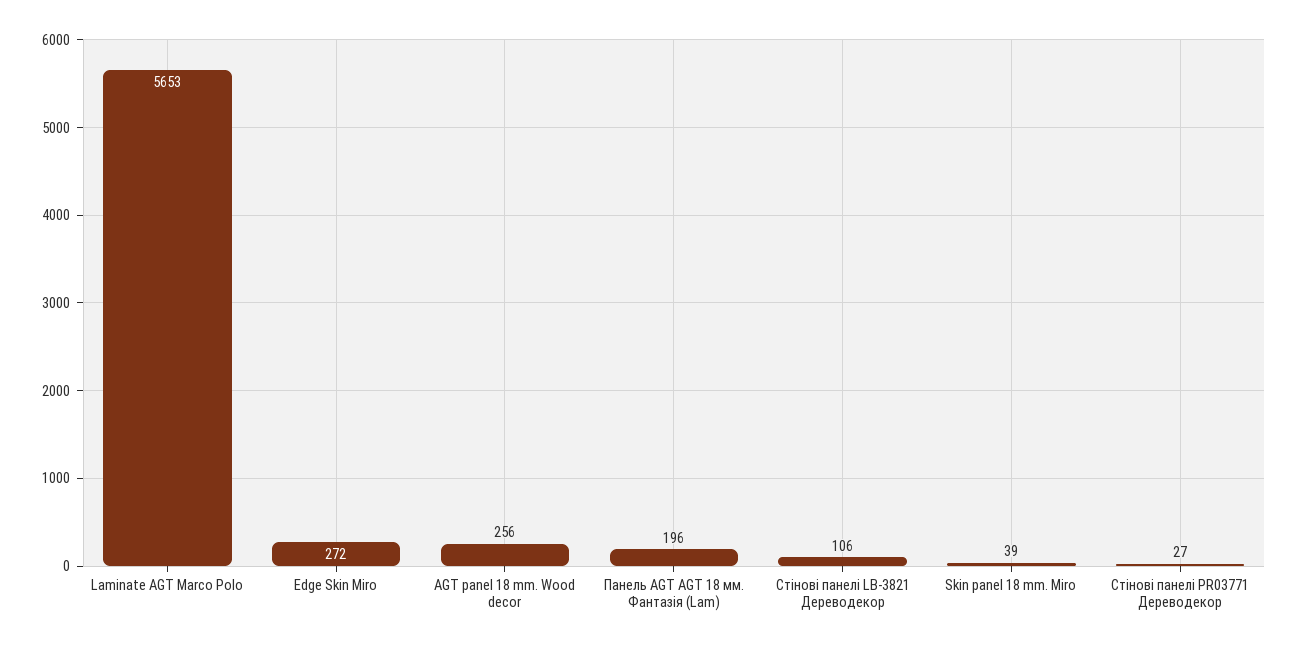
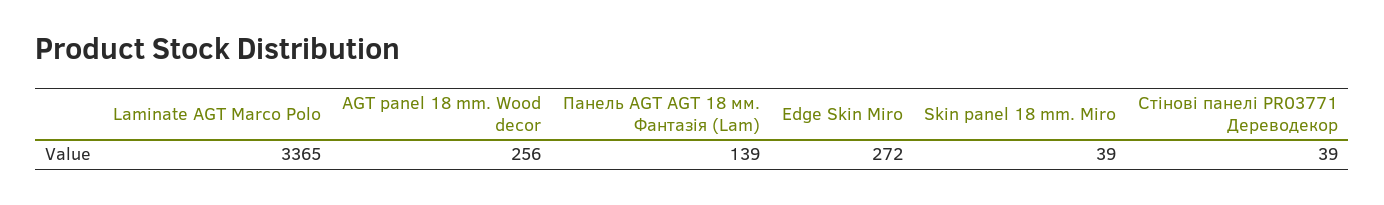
  {
-   "Laminate AGT Marco Polo": 5653,
+   "Laminate AGT Marco Polo": 3365,
    "Edge Skin Miro": 272,
    "AGT panel 18 mm. Wood decor": 256,
-   "Панель AGT AGT 18 мм. Фантазія (Lam)": 196,
+   "Панель AGT AGT 18 мм. Фантазія (Lam)": 139,
-   "Стінові панелі LB-3821 Дереводекор": 106,
    "Skin panel 18 mm. Miro": 39,
-   "Стінові панелі PR03771 Дереводекор": 27
+   "Стінові панелі PR03771 Дереводекор": 39
  }

